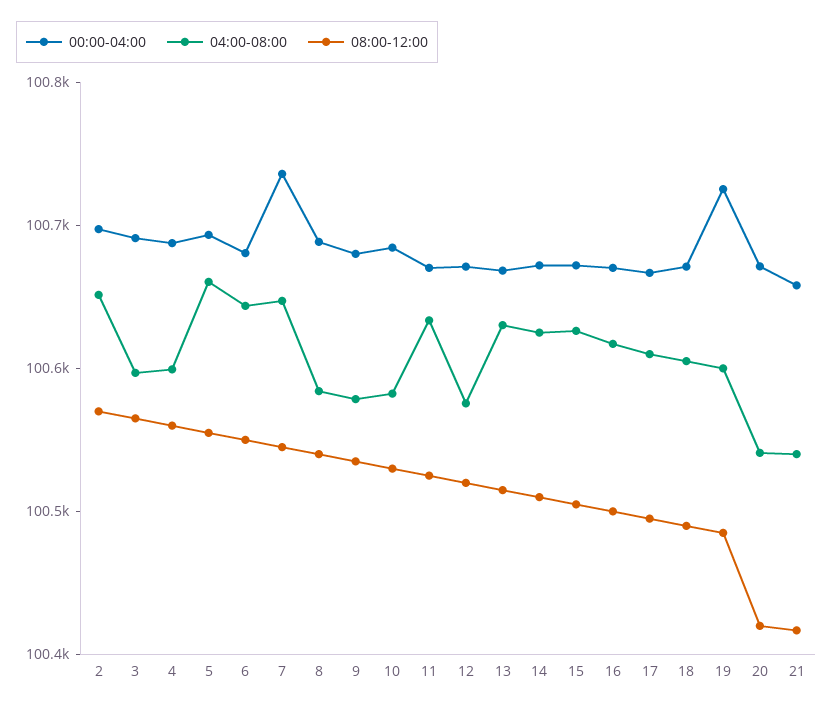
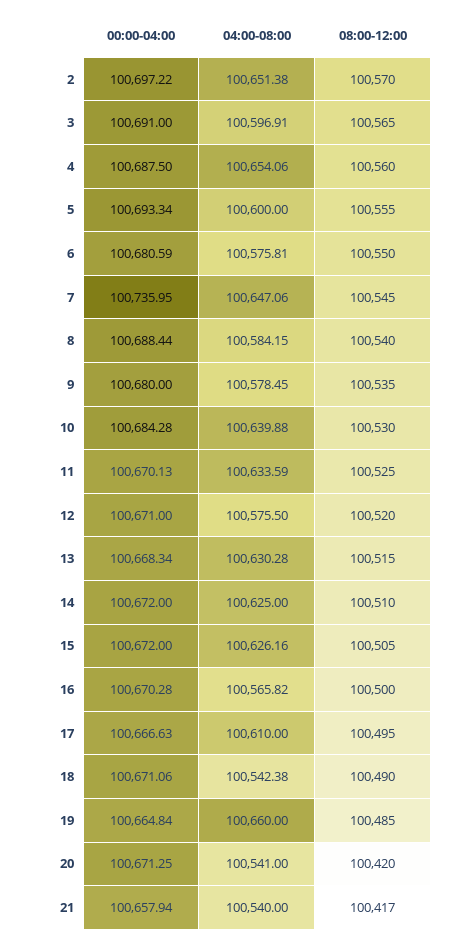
  {
    "00:00-04:00": {
      "2": 100697.22,
      "3": 100691,
      "4": 100687.5,
      "5": 100693.34,
      "6": 100680.59,
      "7": 100735.95,
      "8": 100688.44,
      "9": 100680,
      "10": 100684.28,
      "11": 100670.13,
      "12": 100671,
      "13": 100668.34,
      "14": 100672,
      "15": 100672,
      "16": 100670.28,
      "17": 100666.63,
      "18": 100671.06,
-     "19": 100720,
+     "19": 100664.84,
      "20": 100671.25,
      "21": 100657.94
    },
    "04:00-08:00": {
      "2": 100651.38,
      "3": 100596.91,
-     "4": 100600,
+     "4": 100654.06,
-     "5": 100660,
+     "5": 100600,
-     "6": 100640,
+     "6": 100575.81,
      "7": 100647.06,
      "8": 100584.15,
      "9": 100578.45,
-     "10": 100580,
+     "10": 100639.88,
      "11": 100633.59,
      "12": 100575.5,
      "13": 100630.28,
      "14": 100625,
      "15": 100626.16,
-     "16": 100620,
+     "16": 100565.82,
      "17": 100610,
-     "18": 100600,
+     "18": 100542.38,
-     "19": 100600,
+     "19": 100660,
      "20": 100541,
      "21": 100540
    },
    "08:00-12:00": {
      "2": 100570,
      "3": 100565,
      "4": 100560,
      "5": 100555,
      "6": 100550,
      "7": 100545,
      "8": 100540,
      "9": 100535,
      "10": 100530,
      "11": 100525,
      "12": 100520,
      "13": 100515,
      "14": 100510,
      "15": 100505,
      "16": 100500,
      "17": 100495,
      "18": 100490,
      "19": 100485,
      "20": 100420,
      "21": 100417
    }
  }

